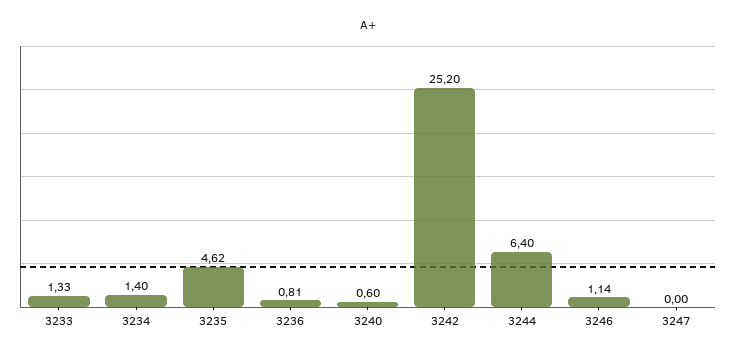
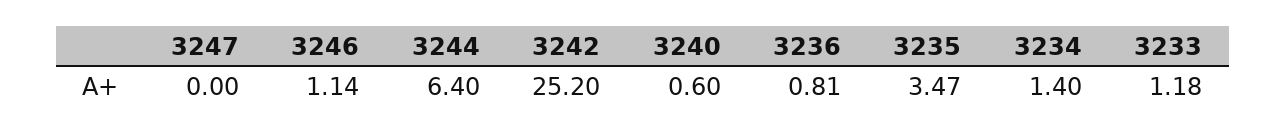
  {
-   "3233": 1.33,
+   "3233": 1.18,
    "3234": 1.4,
-   "3235": 4.62,
+   "3235": 3.47,
    "3236": 0.81,
    "3240": 0.6,
    "3242": 25.2,
    "3244": 6.4,
    "3246": 1.14,
    "3247": 0
  }

